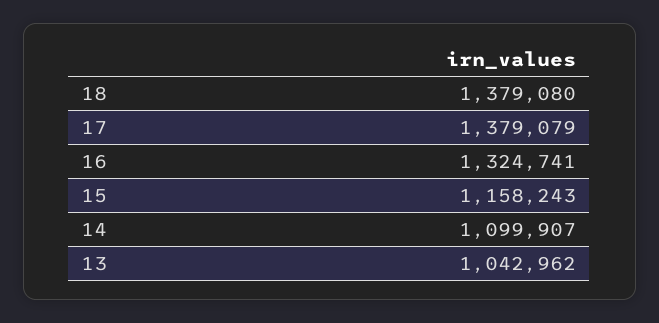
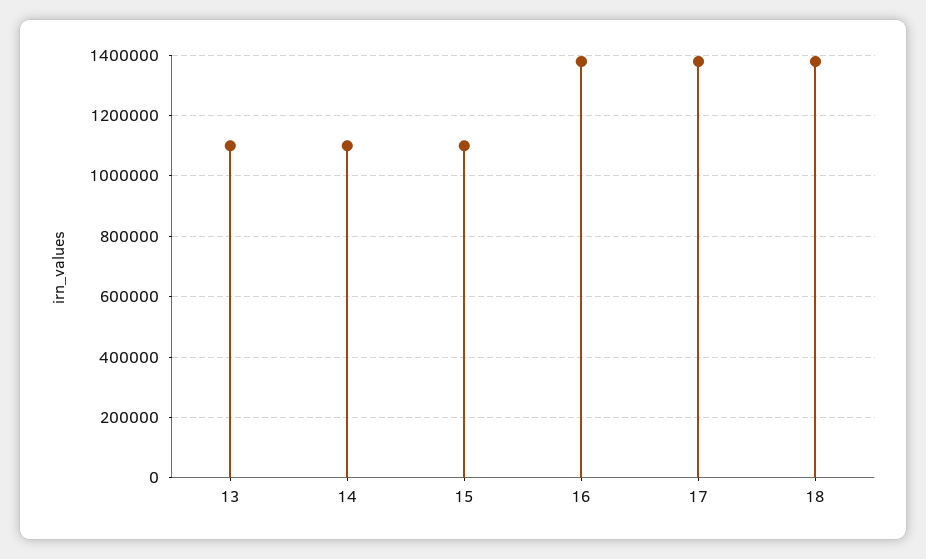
  {
    "18": 1379080,
    "17": 1379079,
-   "16": 1324741,
+   "16": 1380000,
-   "15": 1158243,
+   "15": 1100000,
    "14": 1099907,
-   "13": 1042962
+   "13": 1100000
  }

